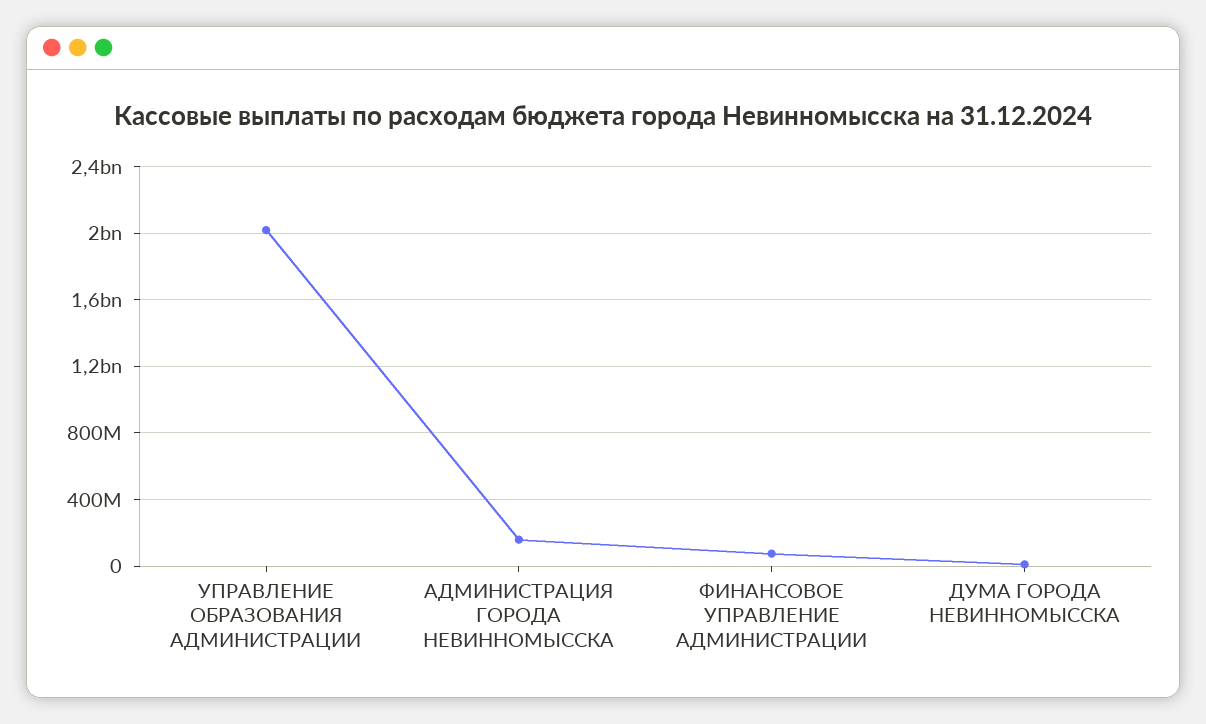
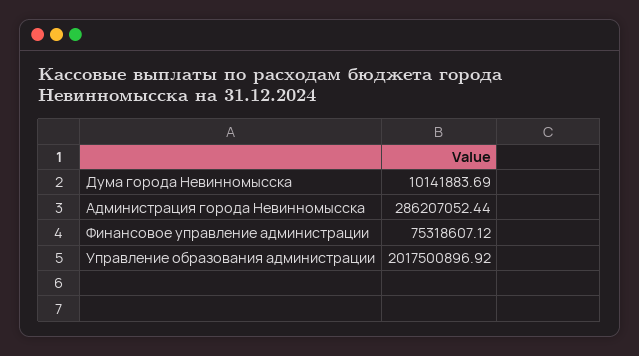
  {
    "УПРАВЛЕНИЕ ОБРАЗОВАНИЯ АДМИНИСТРАЦИИ": 2017500896.92,
-   "АДМИНИСТРАЦИЯ ГОРОДА НЕВИННОМЫССКА": 150000000,
+   "АДМИНИСТРАЦИЯ ГОРОДА НЕВИННОМЫССКА": 286207052.44,
    "ФИНАНСОВОЕ УПРАВЛЕНИЕ АДМИНИСТРАЦИИ": 75318607.12,
    "ДУМА ГОРОДА НЕВИННОМЫССКА": 10141883.69
  }

